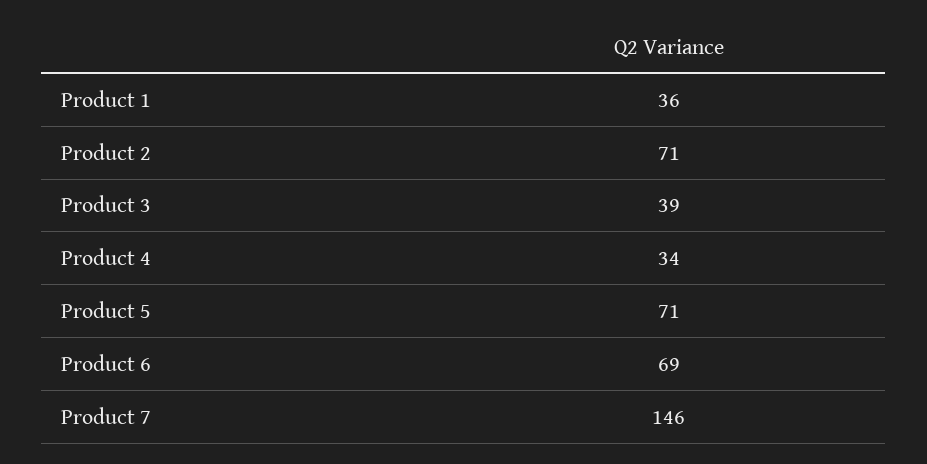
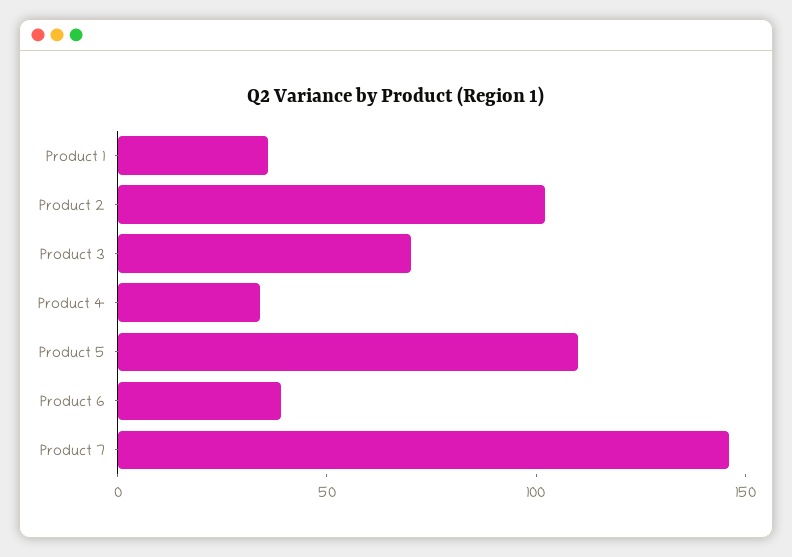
  {
    "Product 1": 36,
-   "Product 2": 71,
+   "Product 2": 100,
-   "Product 3": 39,
+   "Product 3": 70,
    "Product 4": 34,
-   "Product 5": 71,
+   "Product 5": 110,
-   "Product 6": 69,
+   "Product 6": 40,
    "Product 7": 146
  }

